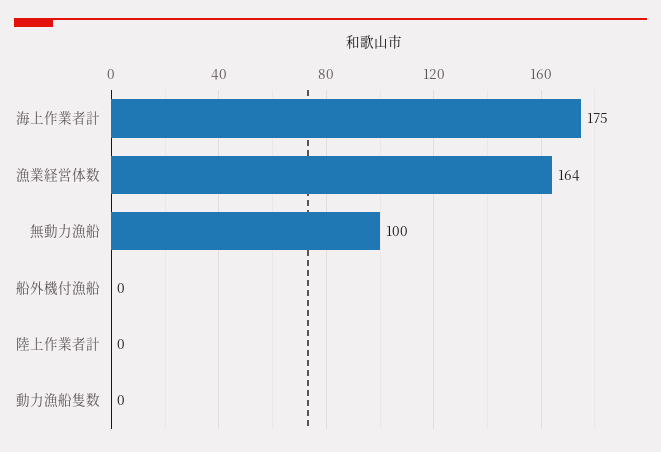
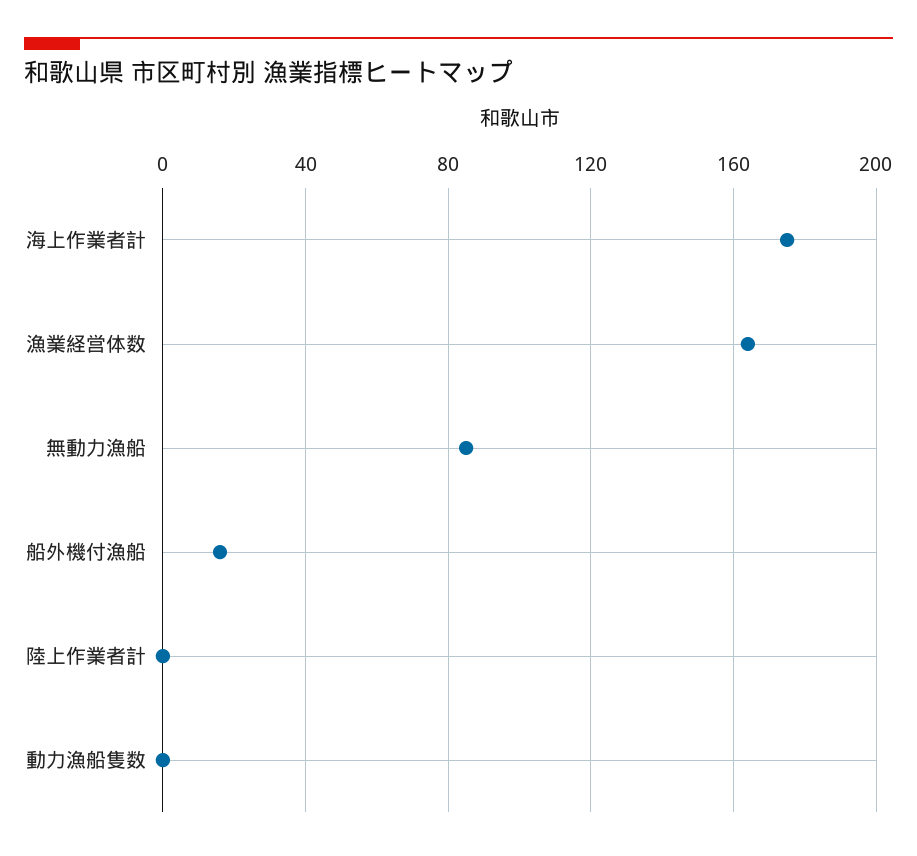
  {
    "海上作業者計": 175,
    "漁業経営体数": 164,
-   "無動力漁船": 100,
+   "無動力漁船": 85,
-   "船外機付漁船": 0,
+   "船外機付漁船": 15,
    "陸上作業者計": 0,
    "動力漁船隻数": 0
  }

